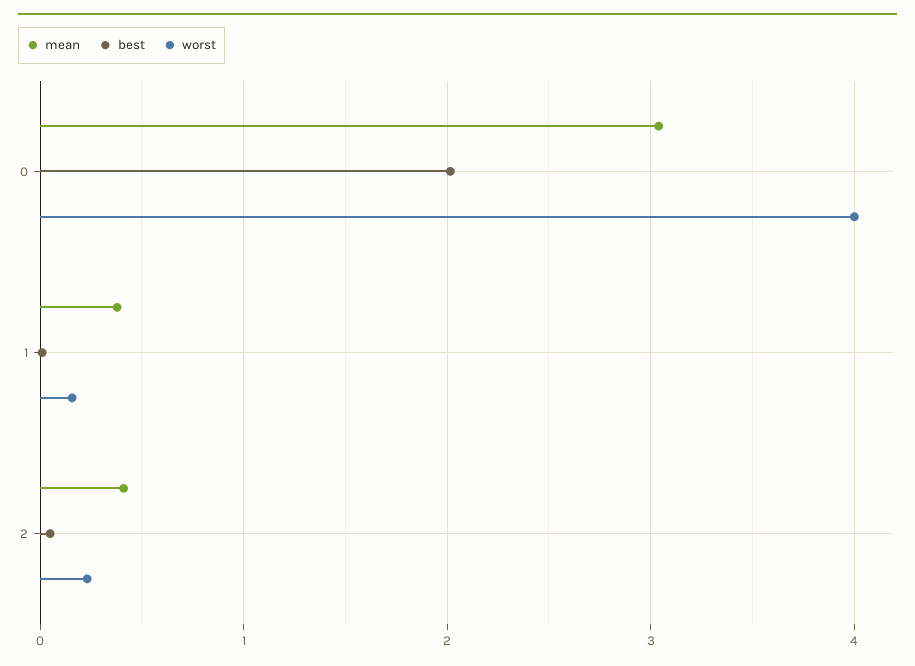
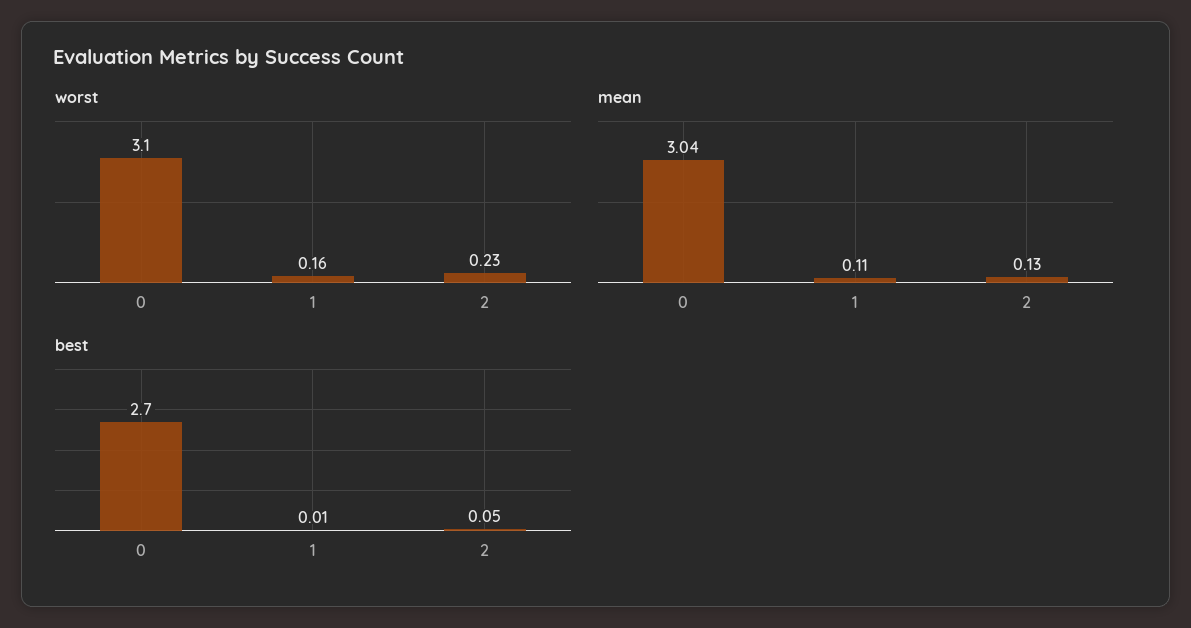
  {
    "mean": {
      "0": 3.04,
-     "1": 0.4,
+     "1": 0.11,
-     "2": 0.4
+     "2": 0.13
    },
    "best": {
-     "0": 2,
+     "0": 2.7,
      "1": 0.01,
      "2": 0.05
    },
    "worst": {
-     "0": 4,
+     "0": 3.1,
      "1": 0.16,
      "2": 0.23
    }
  }

